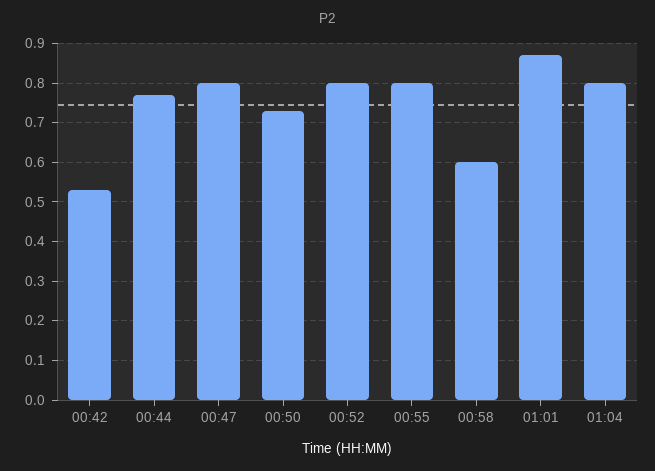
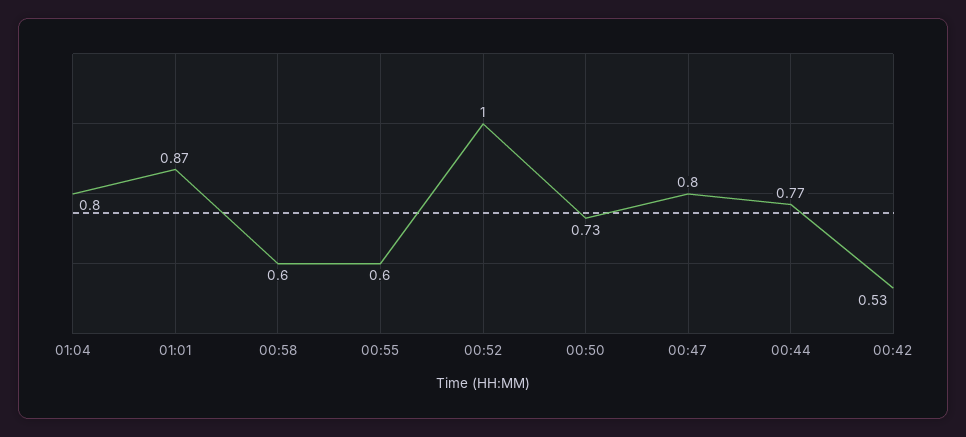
  {
    "00:42": 0.53,
    "00:44": 0.77,
    "00:47": 0.8,
    "00:50": 0.73,
-   "00:52": 0.8,
+   "00:52": 1,
-   "00:55": 0.8,
+   "00:55": 0.6,
    "00:58": 0.6,
    "01:01": 0.87,
    "01:04": 0.8
  }

